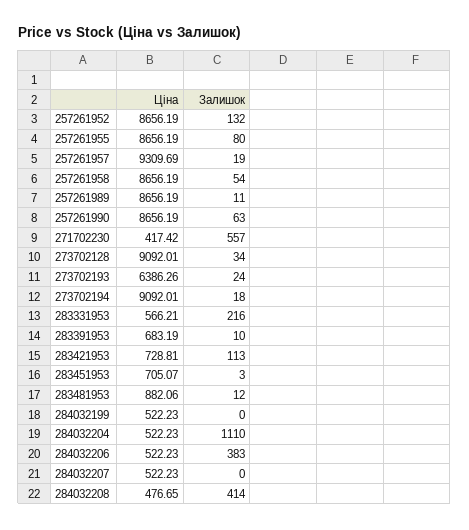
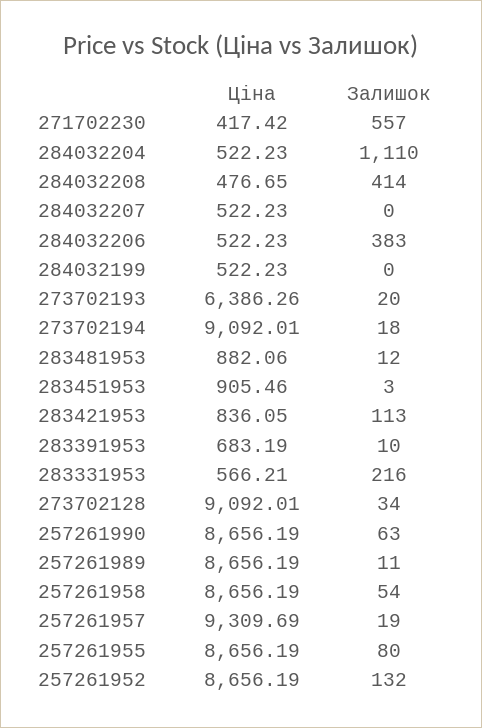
  {
    "Ціна": {
      "257261952": 8656.19,
      "257261955": 8656.19,
      "257261957": 9309.69,
      "257261958": 8656.19,
      "257261989": 8656.19,
      "257261990": 8656.19,
      "271702230": 417.42,
      "273702128": 9092.01,
      "273702193": 6386.26,
      "273702194": 9092.01,
      "283331953": 566.21,
      "283391953": 683.19,
-     "283421953": 728.81,
+     "283421953": 836.05,
-     "283451953": 705.07,
+     "283451953": 905.46,
      "283481953": 882.06,
      "284032199": 522.23,
      "284032204": 522.23,
      "284032206": 522.23,
      "284032207": 522.23,
      "284032208": 476.65
    },
    "Залишок": {
      "257261952": 132,
      "257261955": 80,
      "257261957": 19,
      "257261958": 54,
      "257261989": 11,
      "257261990": 63,
      "271702230": 557,
      "273702128": 34,
-     "273702193": 24,
+     "273702193": 20,
      "273702194": 18,
      "283331953": 216,
      "283391953": 10,
      "283421953": 113,
      "283451953": 3,
      "283481953": 12,
      "284032199": 0,
      "284032204": 1110,
      "284032206": 383,
      "284032207": 0,
      "284032208": 414
    }
  }

